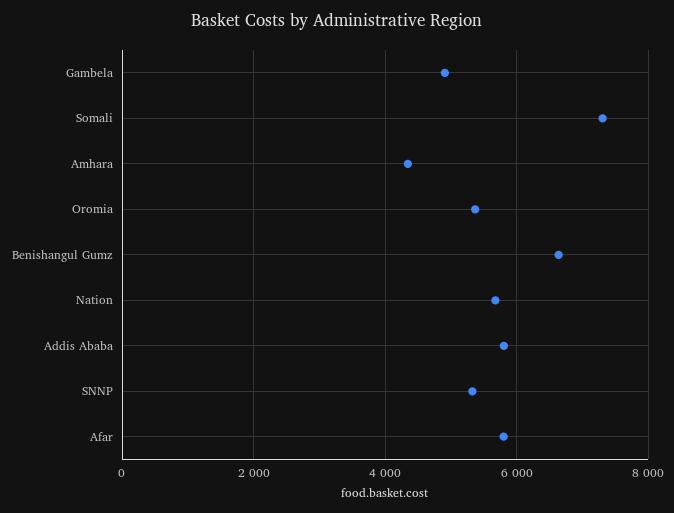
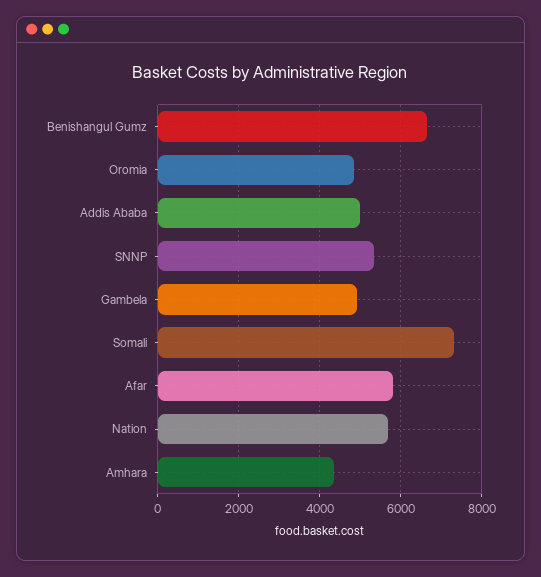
  {
    "Gambela": 5000,
    "Somali": 7400,
    "Amhara": 4400,
-   "Oromia": 5400,
+   "Oromia": 4800,
    "Benishangul Gumz": 6600,
    "Nation": 5600,
-   "Addis Ababa": 5800,
+   "Addis Ababa": 5000,
    "SNNP": 5400,
    "Afar": 5800
  }

